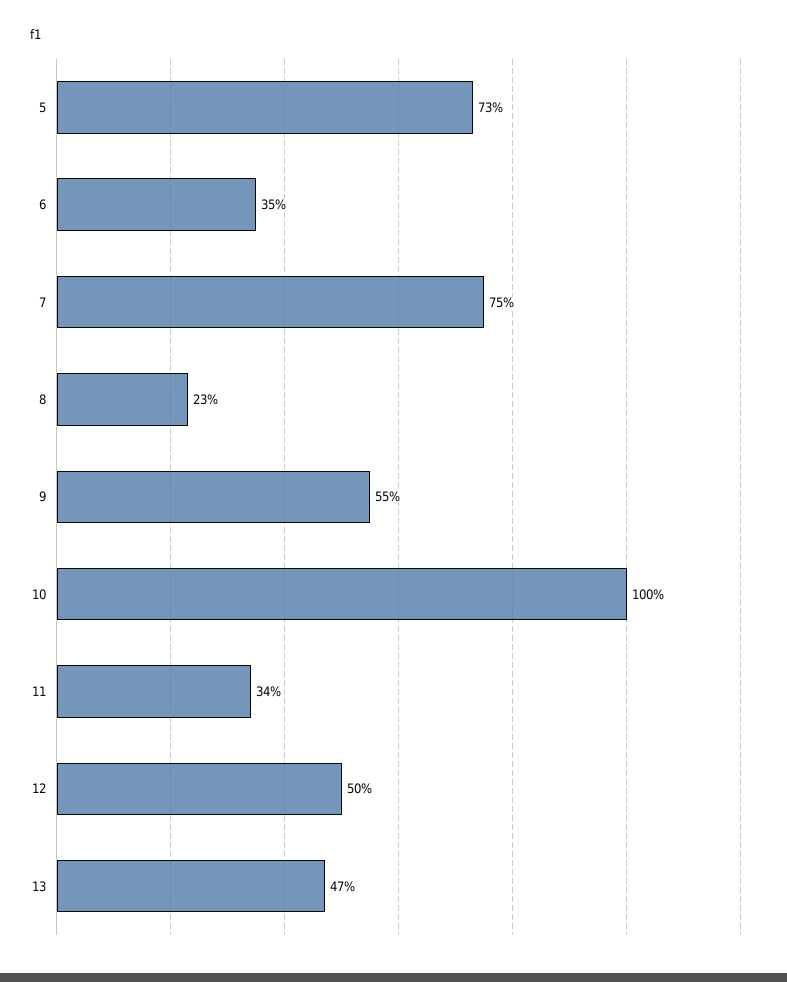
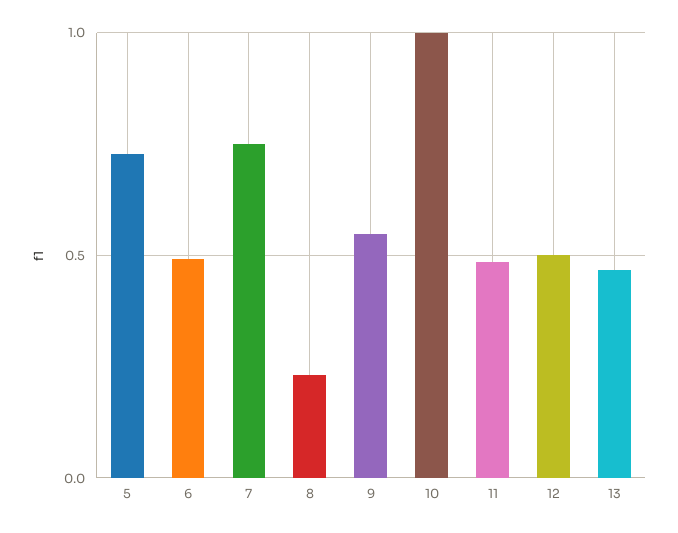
  {
    "5": 0.73,
-   "6": 0.35,
+   "6": 0.5,
    "7": 0.75,
    "8": 0.23,
    "9": 0.55,
    "10": 1,
-   "11": 0.34,
+   "11": 0.5,
    "12": 0.5,
    "13": 0.47
  }

